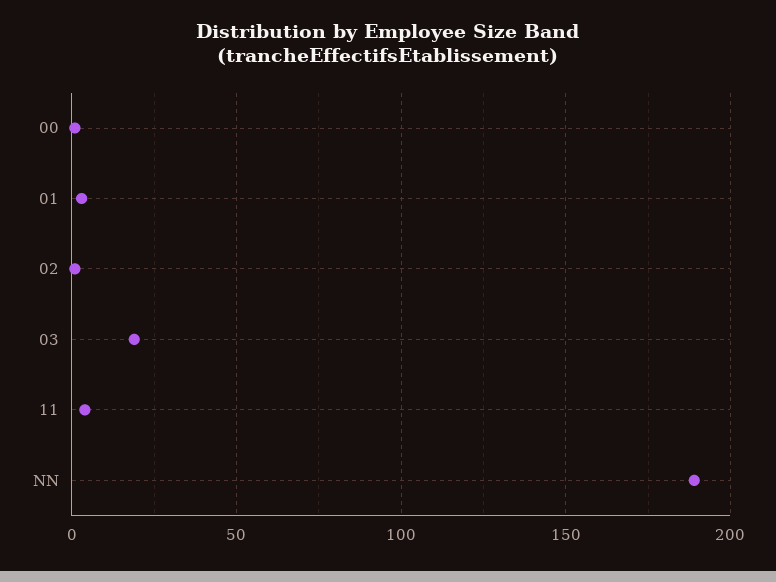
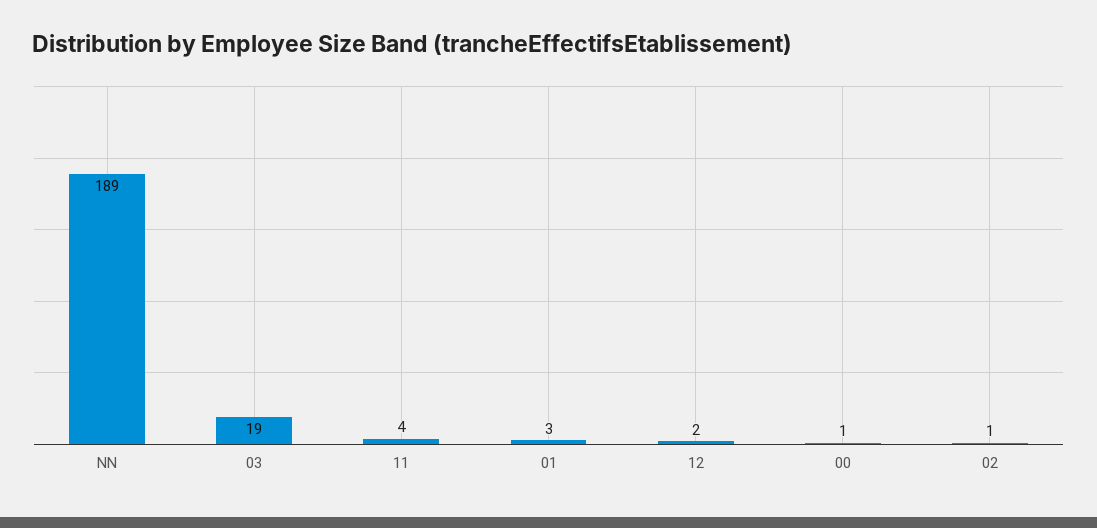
  {
    "00": 1,
    "01": 3,
    "02": 1,
    "03": 19,
    "11": 4,
-   "NN": 189
+   "NN": 189,
+   "12": 2
  }

